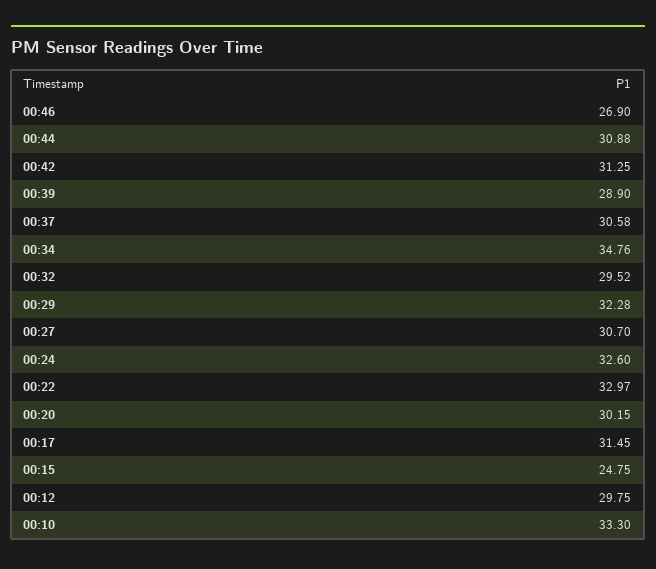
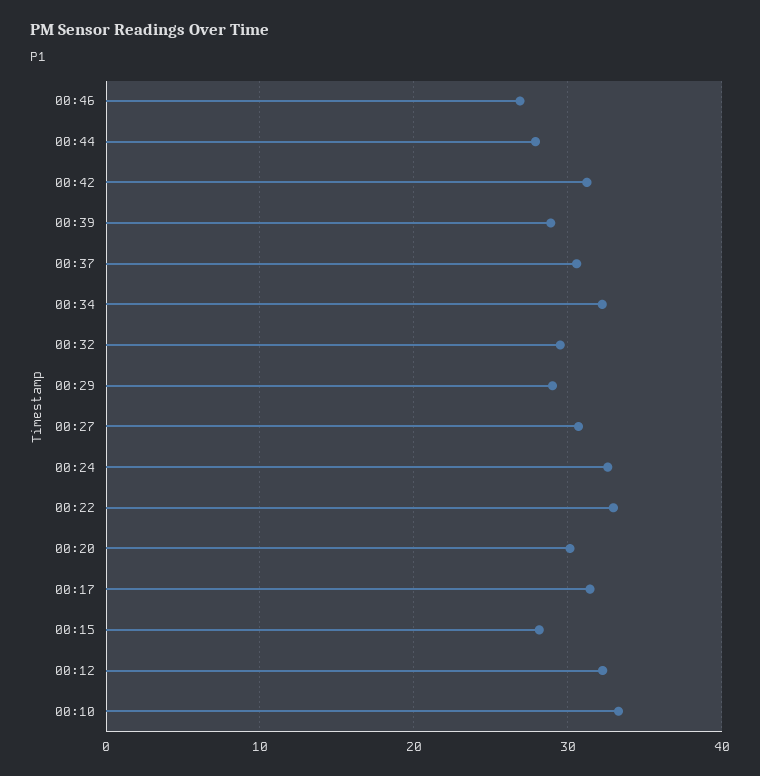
  {
    "00:46": 26.9,
-   "00:44": 30.88,
+   "00:44": 28,
    "00:42": 31.25,
    "00:39": 28.9,
    "00:37": 30.58,
-   "00:34": 34.76,
+   "00:34": 32,
    "00:32": 29.52,
-   "00:29": 32.28,
+   "00:29": 29,
    "00:27": 30.7,
    "00:24": 32.6,
    "00:22": 32.97,
    "00:20": 30.15,
    "00:17": 31.45,
-   "00:15": 24.75,
+   "00:15": 28,
-   "00:12": 29.75,
+   "00:12": 32,
    "00:10": 33.3
  }

